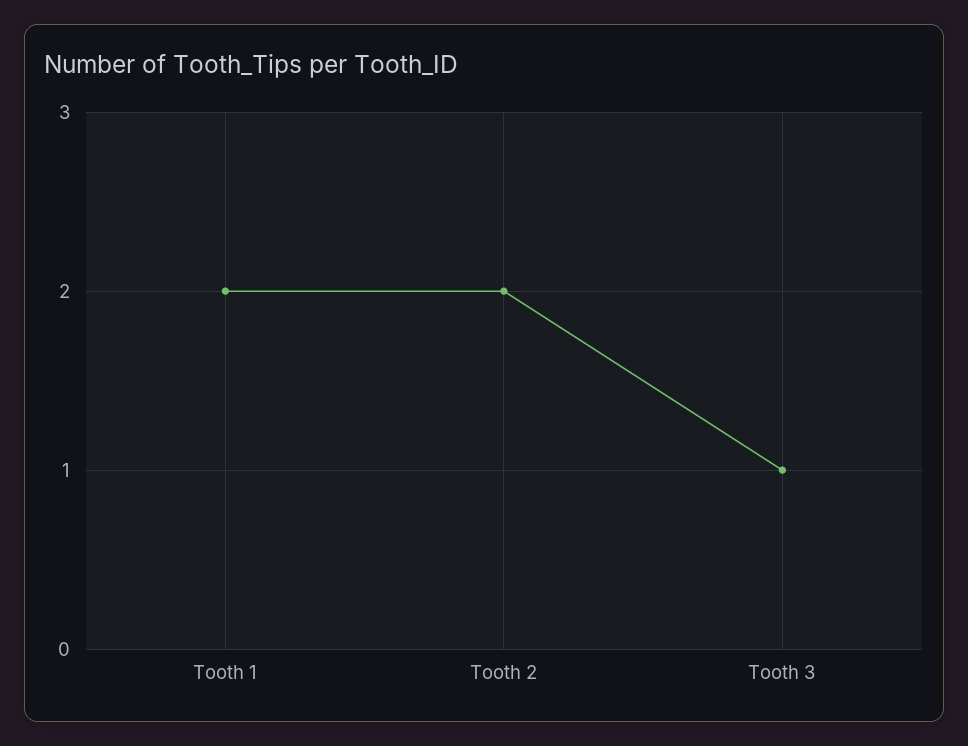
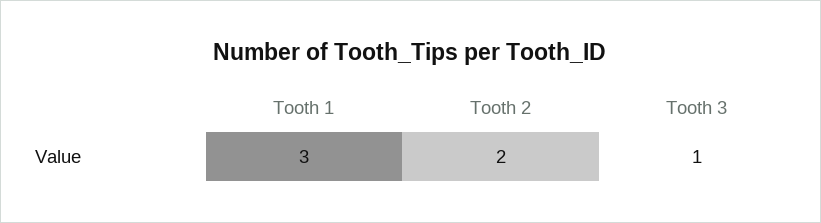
  {
-   "Tooth 1": 2,
+   "Tooth 1": 3,
    "Tooth 2": 2,
    "Tooth 3": 1
  }

